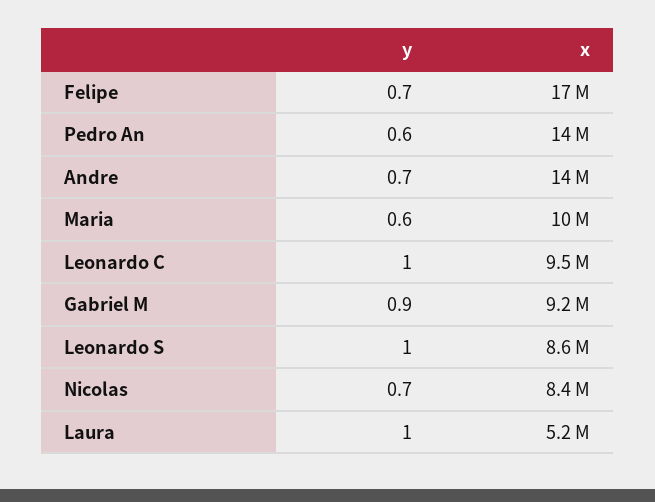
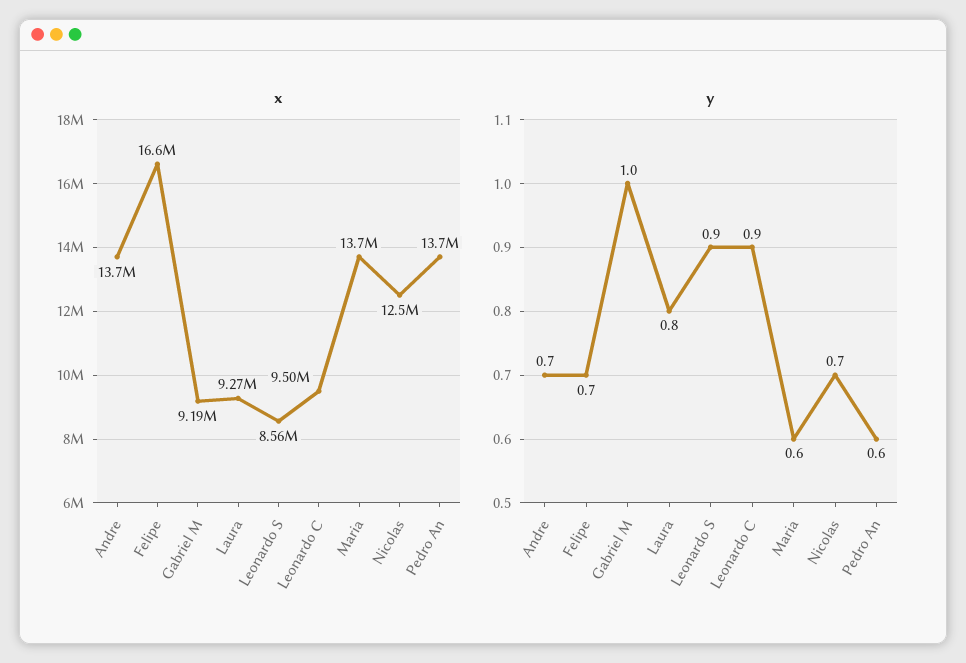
  {
    "y": {
      "Felipe": 0.7,
      "Pedro An": 0.6,
      "Andre": 0.7,
      "Maria": 0.6,
-     "Leonardo C": 1,
+     "Leonardo C": 0.9,
-     "Gabriel M": 0.9,
+     "Gabriel M": 1,
-     "Leonardo S": 1,
+     "Leonardo S": 0.9,
      "Nicolas": 0.7,
-     "Laura": 1
+     "Laura": 0.8
    },
    "x": {
      "Felipe": 16600000,
      "Pedro An": 13700000,
      "Andre": 13700000,
-     "Maria": 10000000,
+     "Maria": 13700000,
      "Leonardo C": 9500000,
      "Gabriel M": 9190000,
      "Leonardo S": 8560000,
-     "Nicolas": 8400000,
+     "Nicolas": 12500000,
-     "Laura": 5200000
+     "Laura": 9270000
    }
  }

